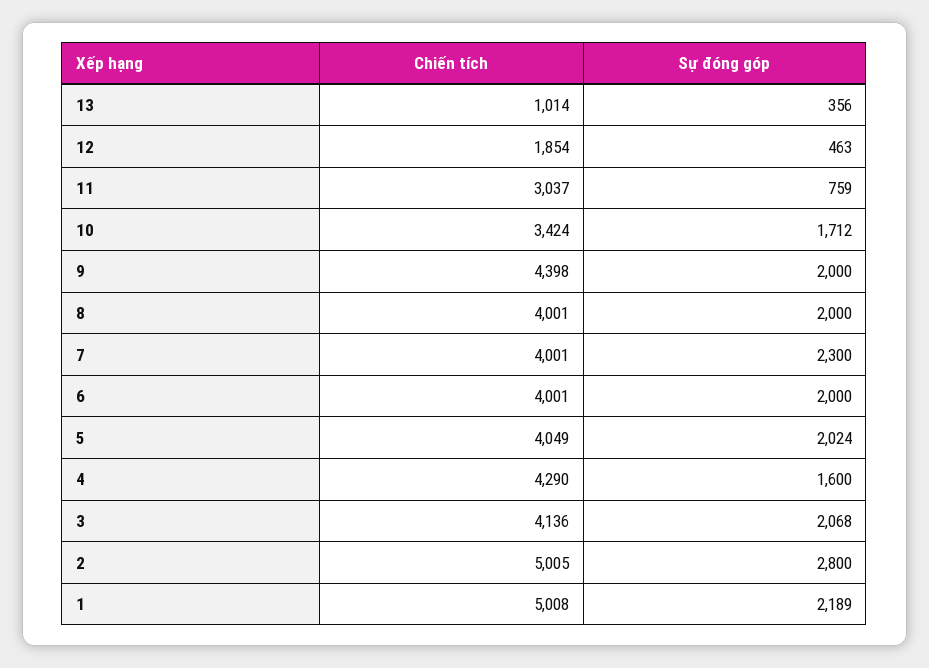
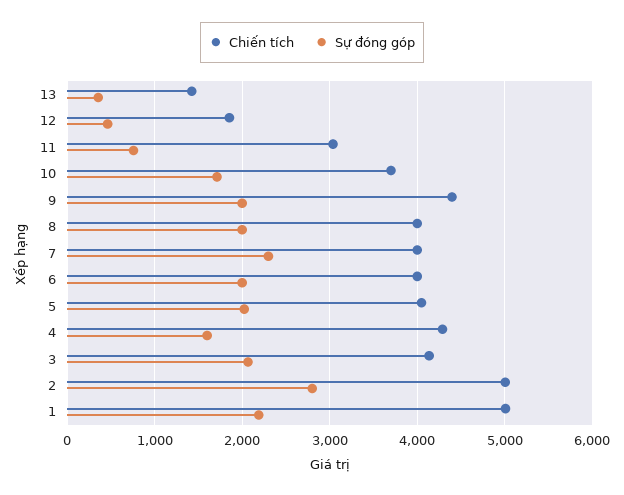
  {
    "Chiến tích": {
-     "13": 1014,
+     "13": 1400,
      "12": 1854,
      "11": 3037,
-     "10": 3424,
+     "10": 3700,
      "9": 4398,
      "8": 4001,
      "7": 4001,
      "6": 4001,
      "5": 4049,
      "4": 4290,
      "3": 4136,
      "2": 5005,
      "1": 5008
    },
    "Sự đóng góp": {
      "13": 356,
      "12": 463,
      "11": 759,
      "10": 1712,
      "9": 2000,
      "8": 2000,
      "7": 2300,
      "6": 2000,
      "5": 2024,
      "4": 1600,
      "3": 2068,
      "2": 2800,
      "1": 2189
    }
  }

